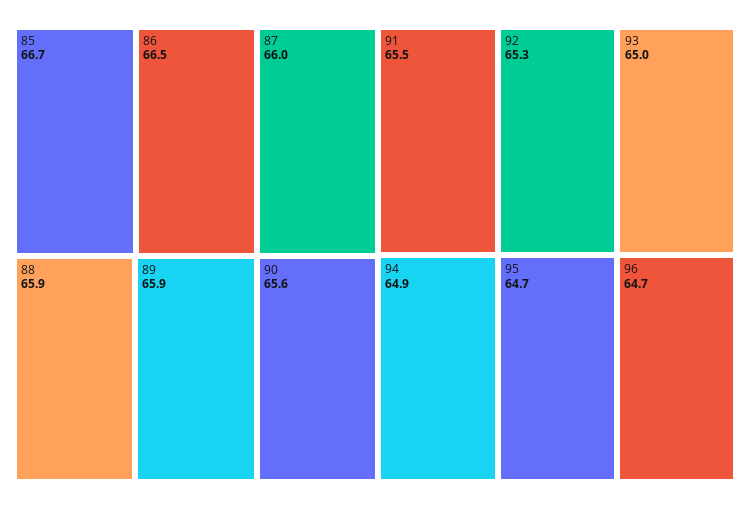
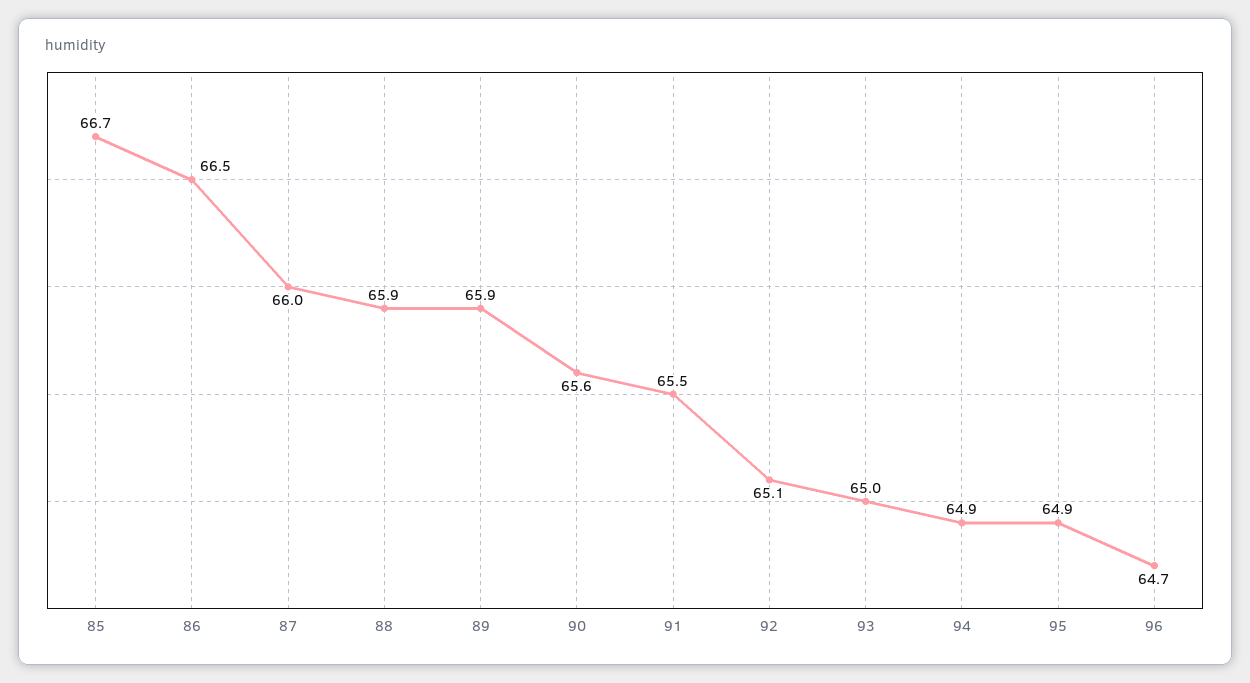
  {
    "85": 66.7,
    "86": 66.5,
    "87": 66,
    "88": 65.9,
    "89": 65.9,
    "90": 65.6,
    "91": 65.5,
-   "92": 65.3,
+   "92": 65.1,
    "93": 65,
    "94": 64.9,
-   "95": 64.7,
+   "95": 64.9,
    "96": 64.7
  }

